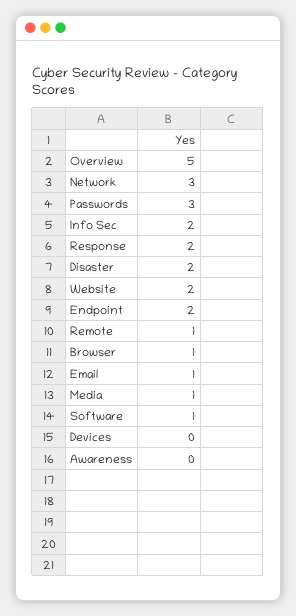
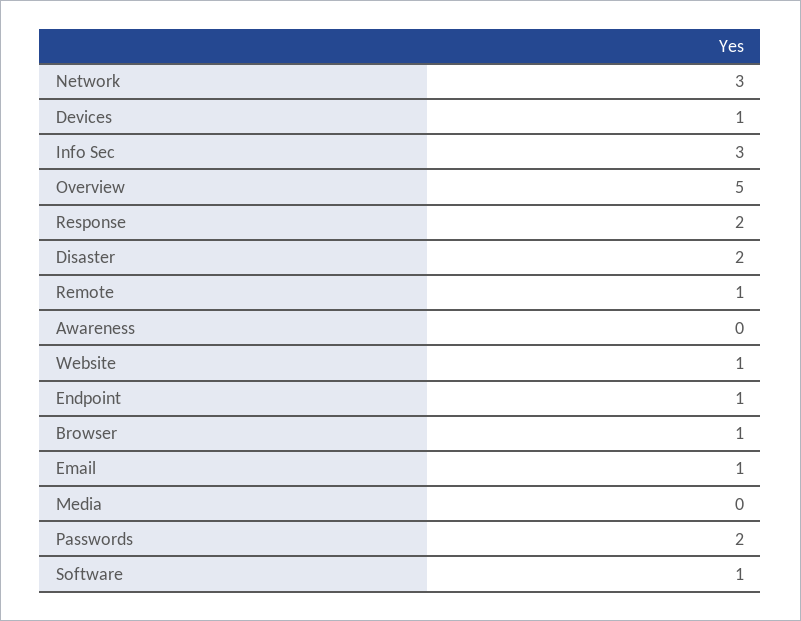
  {
    "Overview": 5,
    "Network": 3,
-   "Passwords": 3,
+   "Passwords": 2,
-   "Info Sec": 2,
+   "Info Sec": 3,
    "Response": 2,
    "Disaster": 2,
-   "Website": 2,
+   "Website": 1,
-   "Endpoint": 2,
+   "Endpoint": 1,
    "Remote": 1,
    "Browser": 1,
    "Email": 1,
-   "Media": 1,
+   "Media": 0,
    "Software": 1,
-   "Devices": 0,
+   "Devices": 1,
    "Awareness": 0
  }

